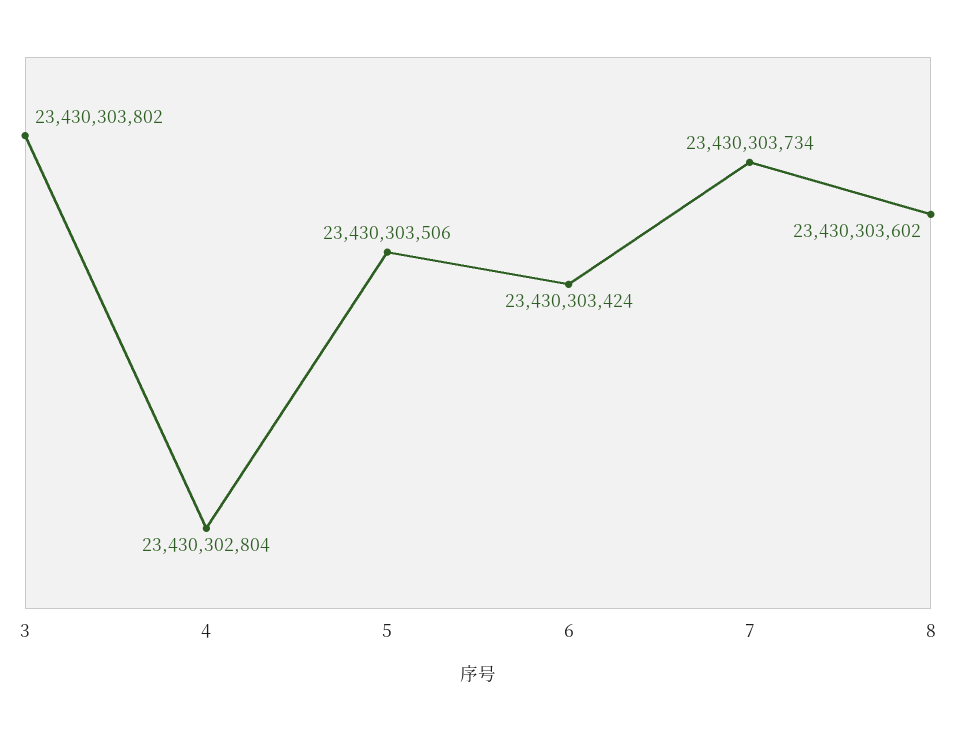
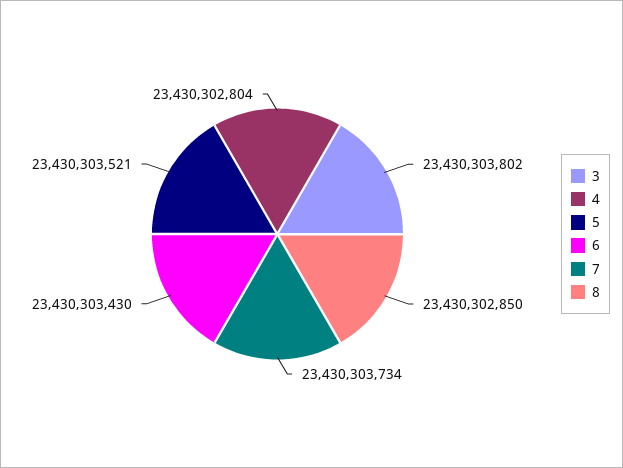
  {
    "3": 23430303802,
    "4": 23430302804,
-   "5": 23430303506,
+   "5": 23430303521,
-   "6": 23430303424,
+   "6": 23430303430,
    "7": 23430303734,
-   "8": 23430303602
+   "8": 23430302850
  }

